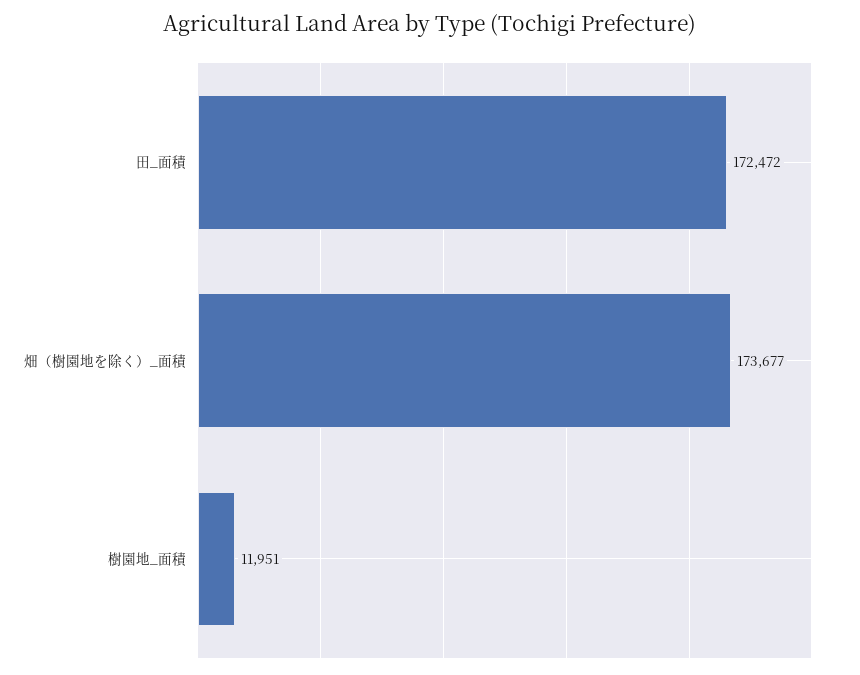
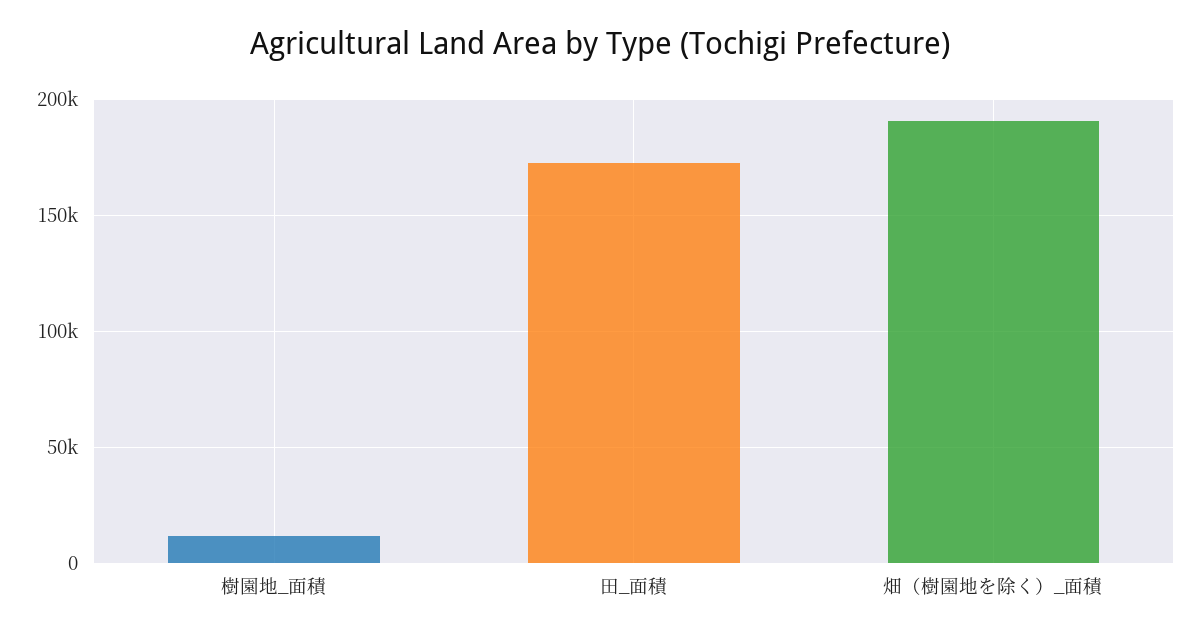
  {
    "田_面積": 172472,
-   "畑（樹園地を除く）_面積": 173677,
+   "畑（樹園地を除く）_面積": 190000,
    "樹園地_面積": 11951
  }

